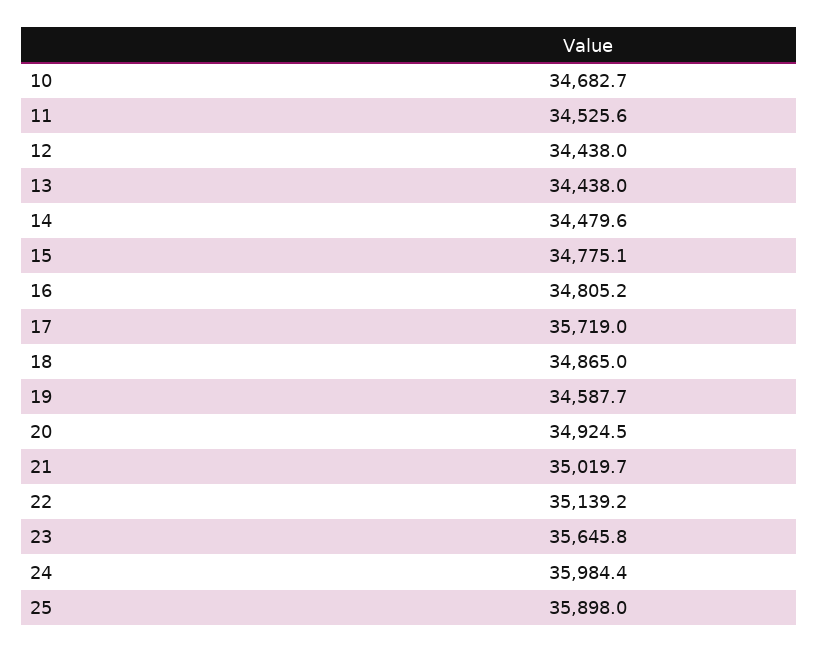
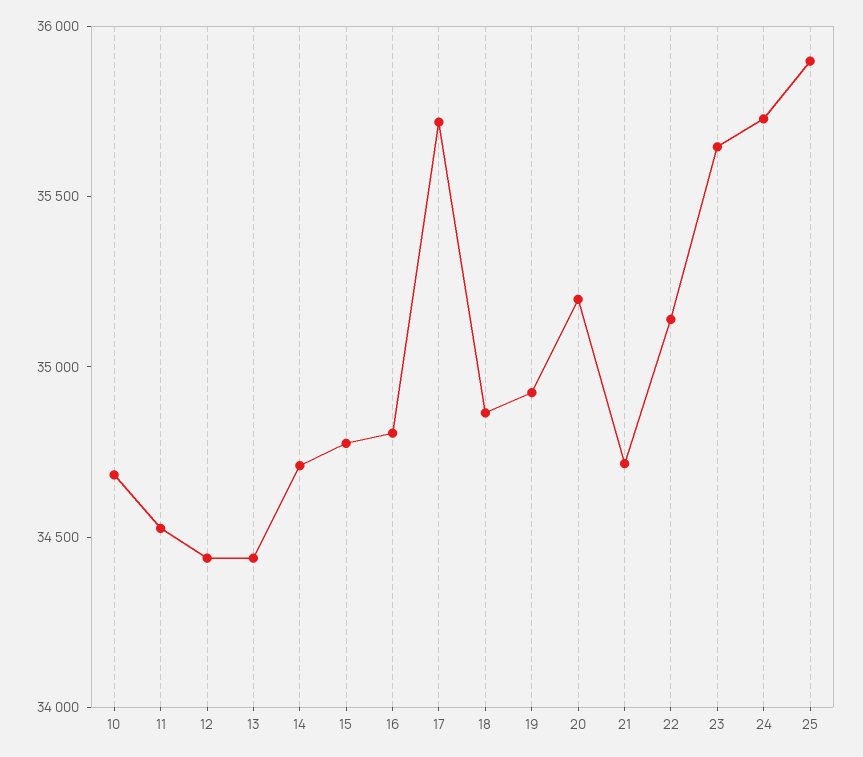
  {
    "10": 34682.7,
    "11": 34525.6,
    "12": 34438,
    "13": 34438,
-   "14": 34479.6,
+   "14": 34700,
    "15": 34775.1,
    "16": 34805.2,
    "17": 35719,
    "18": 34865,
-   "19": 34587.7,
+   "19": 34900,
-   "20": 34924.5,
+   "20": 35200,
-   "21": 35019.7,
+   "21": 34700,
    "22": 35139.2,
    "23": 35645.8,
-   "24": 35984.4,
+   "24": 35700,
    "25": 35898
  }

